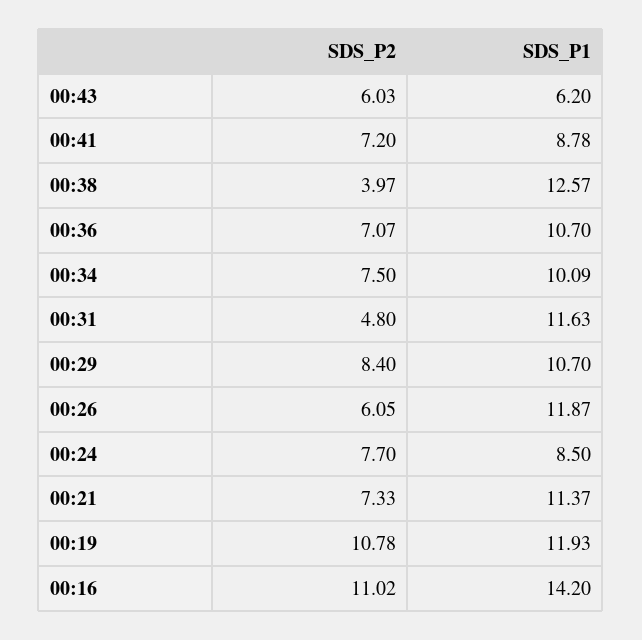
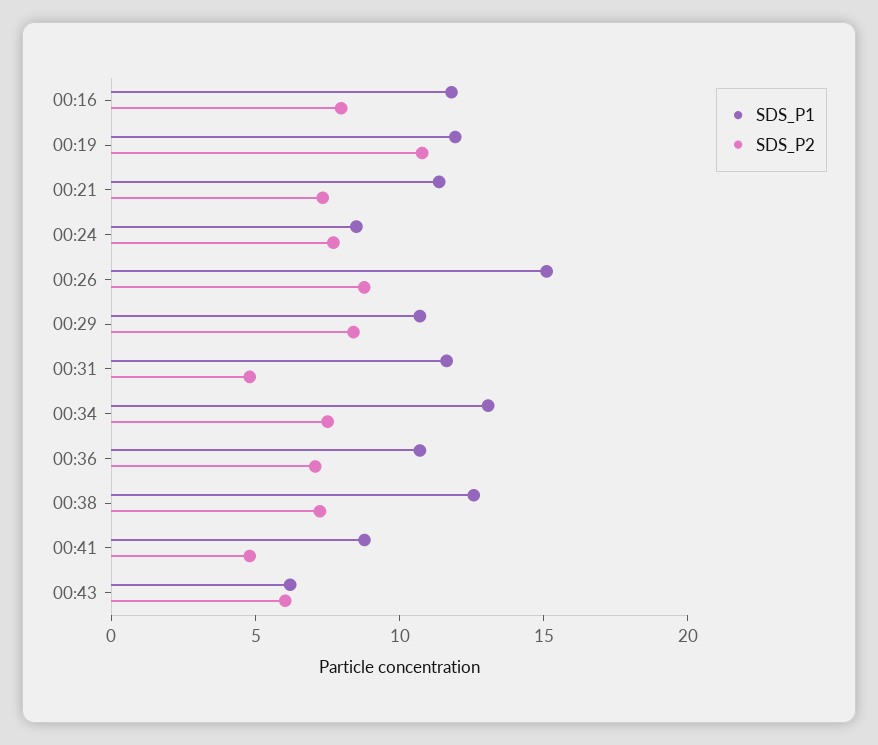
  {
    "SDS_P2": {
      "00:43": 6.03,
-     "00:41": 7.2,
+     "00:41": 5,
-     "00:38": 3.97,
+     "00:38": 7,
      "00:36": 7.07,
      "00:34": 7.5,
      "00:31": 4.8,
      "00:29": 8.4,
-     "00:26": 6.05,
+     "00:26": 9,
      "00:24": 7.7,
      "00:21": 7.33,
      "00:19": 10.78,
-     "00:16": 11.02
+     "00:16": 8
    },
    "SDS_P1": {
      "00:43": 6.2,
      "00:41": 8.78,
      "00:38": 12.57,
      "00:36": 10.7,
-     "00:34": 10.09,
+     "00:34": 13,
      "00:31": 11.63,
      "00:29": 10.7,
-     "00:26": 11.87,
+     "00:26": 15,
      "00:24": 8.5,
      "00:21": 11.37,
      "00:19": 11.93,
-     "00:16": 14.2
+     "00:16": 12
    }
  }

